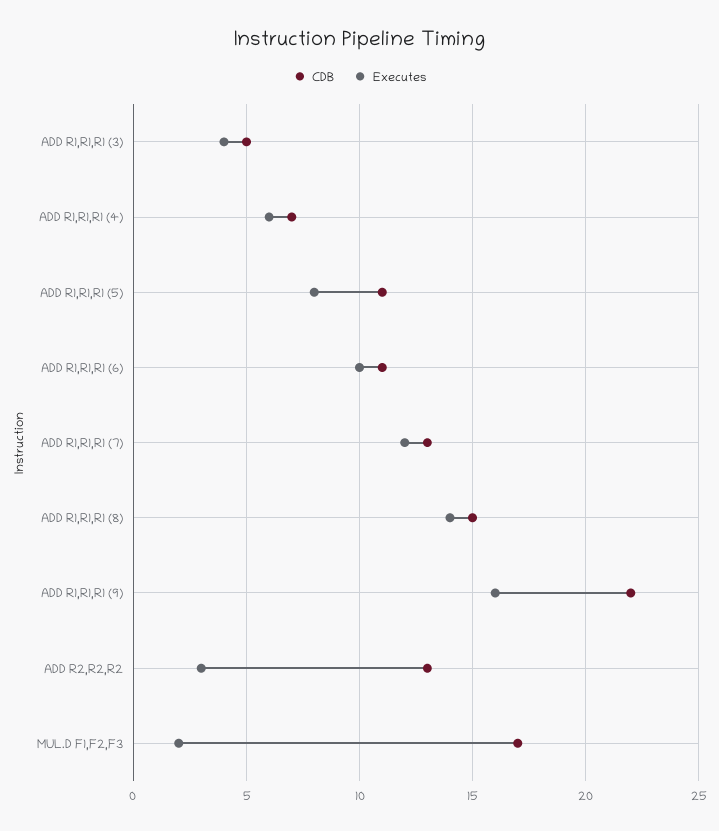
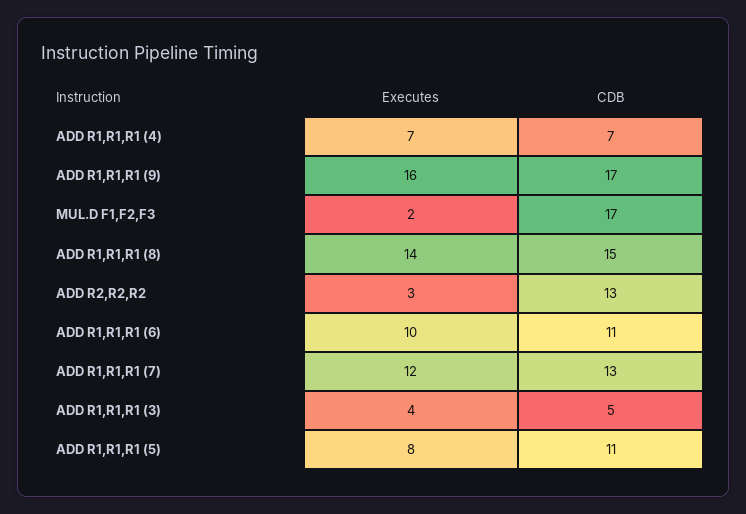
  {
    "CDB": {
      "ADD R1,R1,R1 (3)": 5,
      "ADD R1,R1,R1 (4)": 7,
      "ADD R1,R1,R1 (5)": 11,
      "ADD R1,R1,R1 (6)": 11,
      "ADD R1,R1,R1 (7)": 13,
      "ADD R1,R1,R1 (8)": 15,
-     "ADD R1,R1,R1 (9)": 22,
+     "ADD R1,R1,R1 (9)": 17,
      "ADD R2,R2,R2": 13,
      "MUL.D F1,F2,F3": 17
    },
    "Executes": {
      "ADD R1,R1,R1 (3)": 4,
-     "ADD R1,R1,R1 (4)": 6,
+     "ADD R1,R1,R1 (4)": 7,
      "ADD R1,R1,R1 (5)": 8,
      "ADD R1,R1,R1 (6)": 10,
      "ADD R1,R1,R1 (7)": 12,
      "ADD R1,R1,R1 (8)": 14,
      "ADD R1,R1,R1 (9)": 16,
      "ADD R2,R2,R2": 3,
      "MUL.D F1,F2,F3": 2
    }
  }

